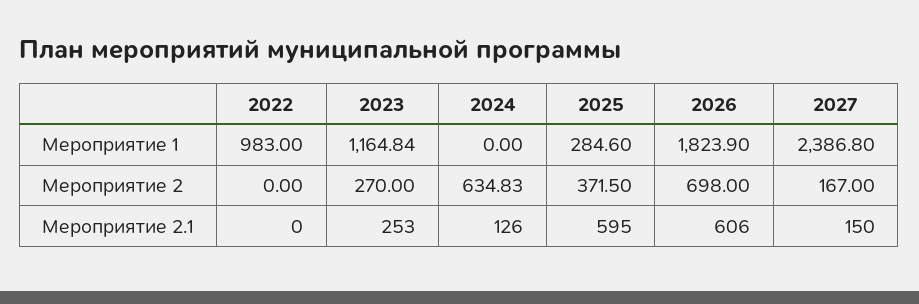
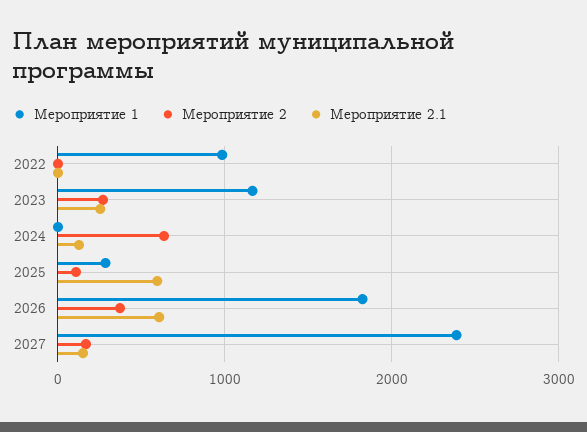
  {
    "Мероприятие 1": {
      "2022": 983,
      "2023": 1164.84,
      "2024": 0,
      "2025": 284.6,
      "2026": 1823.9,
      "2027": 2386.8
    },
    "Мероприятие 2": {
      "2022": 0,
      "2023": 270,
      "2024": 634.83,
-     "2025": 371.5,
+     "2025": 100,
-     "2026": 698,
+     "2026": 400,
      "2027": 167
    },
    "Мероприятие 2.1": {
      "2022": 0,
      "2023": 253,
      "2024": 126,
      "2025": 595,
      "2026": 606,
      "2027": 150
    }
  }

